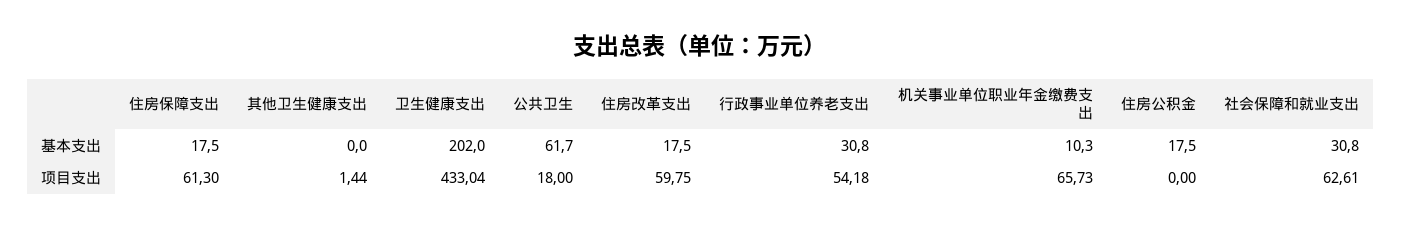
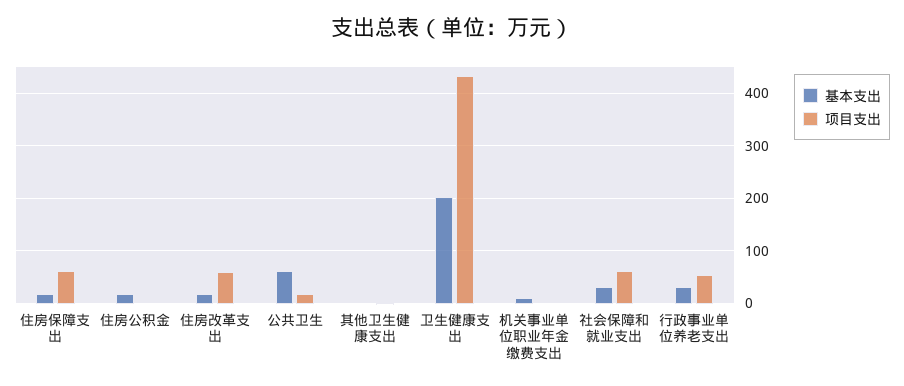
  {
    "基本支出": {
      "住房保障支出": 17.5,
      "其他卫生健康支出": 0,
      "卫生健康支出": 202,
      "公共卫生": 61.7,
      "住房改革支出": 17.5,
      "行政事业单位养老支出": 30.8,
      "机关事业单位职业年金缴费支出": 10.3,
      "住房公积金": 17.5,
      "社会保障和就业支出": 30.8
    },
    "项目支出": {
      "住房保障支出": 61.3,
      "其他卫生健康支出": 1.44,
      "卫生健康支出": 433.04,
      "公共卫生": 18,
      "住房改革支出": 59.75,
      "行政事业单位养老支出": 54.18,
-     "机关事业单位职业年金缴费支出": 65.73,
+     "机关事业单位职业年金缴费支出": 0,
      "住房公积金": 0,
      "社会保障和就业支出": 62.61
    }
  }

